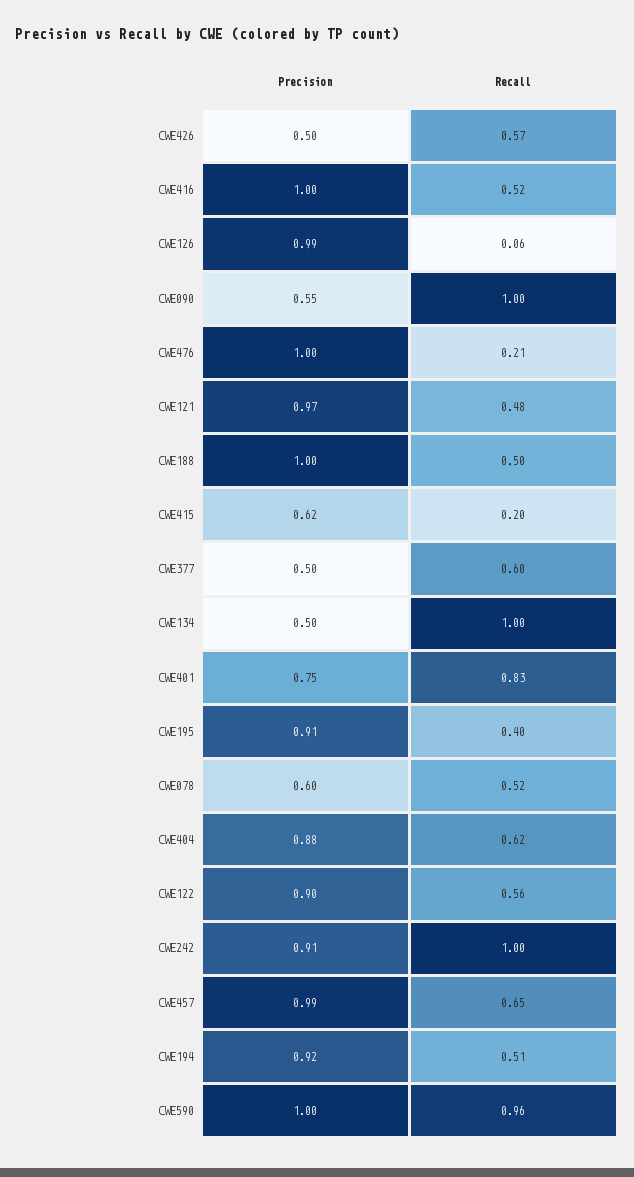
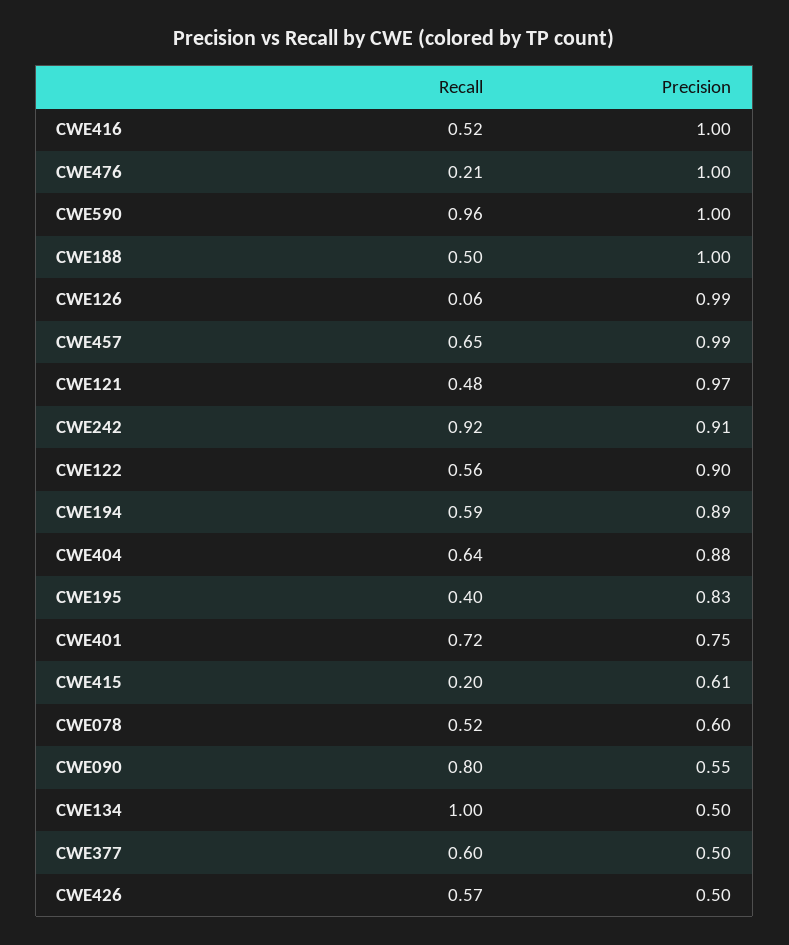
  {
    "Precision": {
      "CWE426": 0.5,
      "CWE416": 1,
      "CWE126": 0.99,
      "CWE090": 0.55,
      "CWE476": 1,
      "CWE121": 0.97,
      "CWE188": 1,
-     "CWE415": 0.62,
+     "CWE415": 0.61,
      "CWE377": 0.5,
      "CWE134": 0.5,
      "CWE401": 0.75,
-     "CWE195": 0.91,
+     "CWE195": 0.83,
      "CWE078": 0.6,
      "CWE404": 0.88,
      "CWE122": 0.9,
      "CWE242": 0.91,
      "CWE457": 0.99,
-     "CWE194": 0.92,
+     "CWE194": 0.89,
      "CWE590": 1
    },
    "Recall": {
      "CWE426": 0.57,
      "CWE416": 0.52,
      "CWE126": 0.06,
-     "CWE090": 1,
+     "CWE090": 0.8,
      "CWE476": 0.21,
      "CWE121": 0.48,
      "CWE188": 0.5,
      "CWE415": 0.2,
      "CWE377": 0.6,
      "CWE134": 1,
-     "CWE401": 0.83,
+     "CWE401": 0.72,
      "CWE195": 0.4,
      "CWE078": 0.52,
-     "CWE404": 0.62,
+     "CWE404": 0.64,
      "CWE122": 0.56,
-     "CWE242": 1,
+     "CWE242": 0.92,
      "CWE457": 0.65,
-     "CWE194": 0.51,
+     "CWE194": 0.59,
      "CWE590": 0.96
    }
  }

